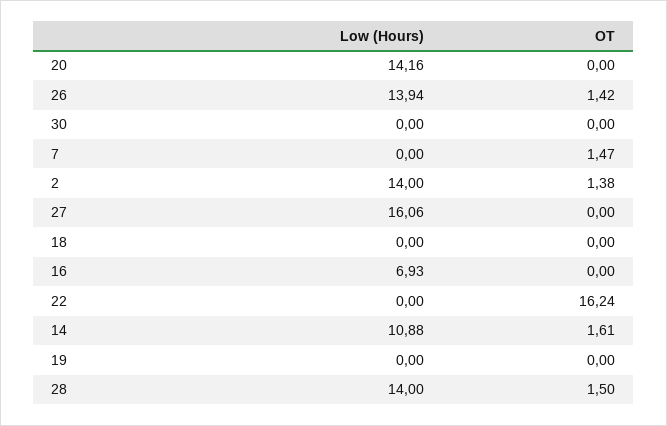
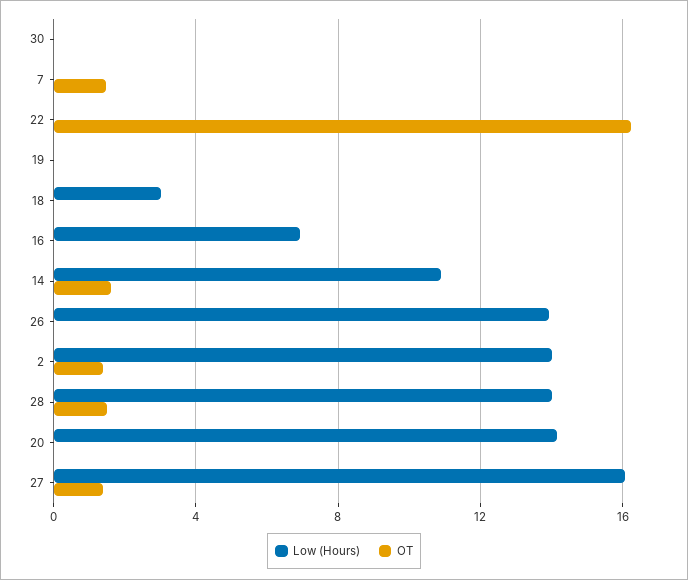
  {
    "Low (Hours)": {
      "20": 14.16,
      "26": 13.94,
      "30": 0,
      "7": 0,
      "2": 14,
      "27": 16.06,
-     "18": 0,
+     "18": 3,
      "16": 6.93,
      "22": 0,
      "14": 10.88,
      "19": 0,
      "28": 14
    },
    "OT": {
      "20": 0,
-     "26": 1.42,
+     "26": 0,
      "30": 0,
      "7": 1.47,
      "2": 1.38,
-     "27": 0,
+     "27": 1.5,
      "18": 0,
      "16": 0,
      "22": 16.24,
      "14": 1.61,
      "19": 0,
      "28": 1.5
    }
  }

